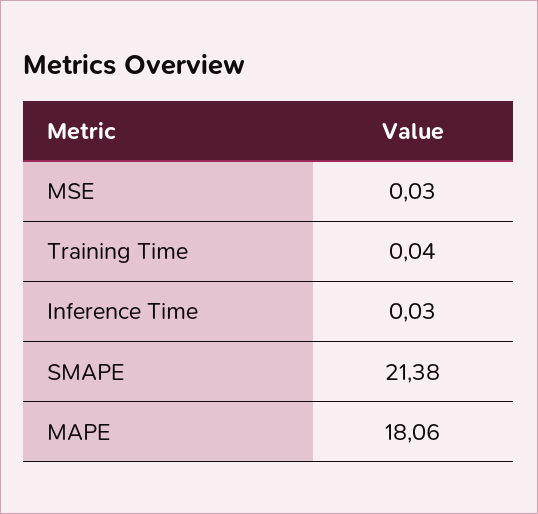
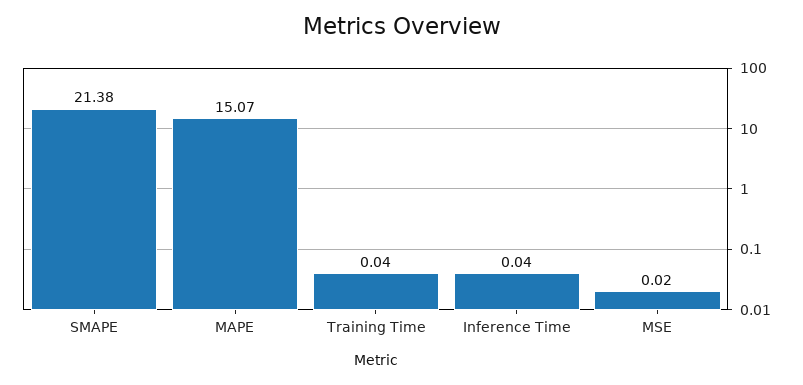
  {
-   "MSE": 0.03,
+   "MSE": 0.02,
    "Training Time": 0.04,
-   "Inference Time": 0.03,
+   "Inference Time": 0.04,
    "SMAPE": 21.38,
-   "MAPE": 18.06
+   "MAPE": 15.07
  }

